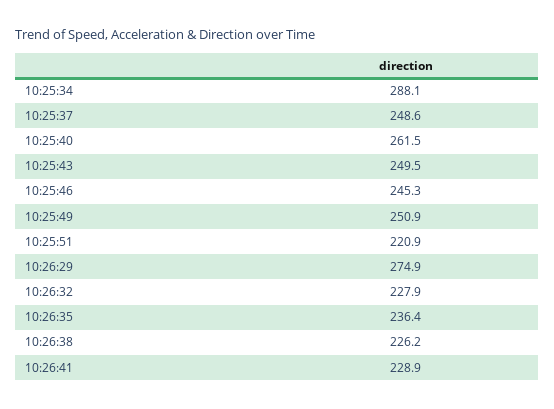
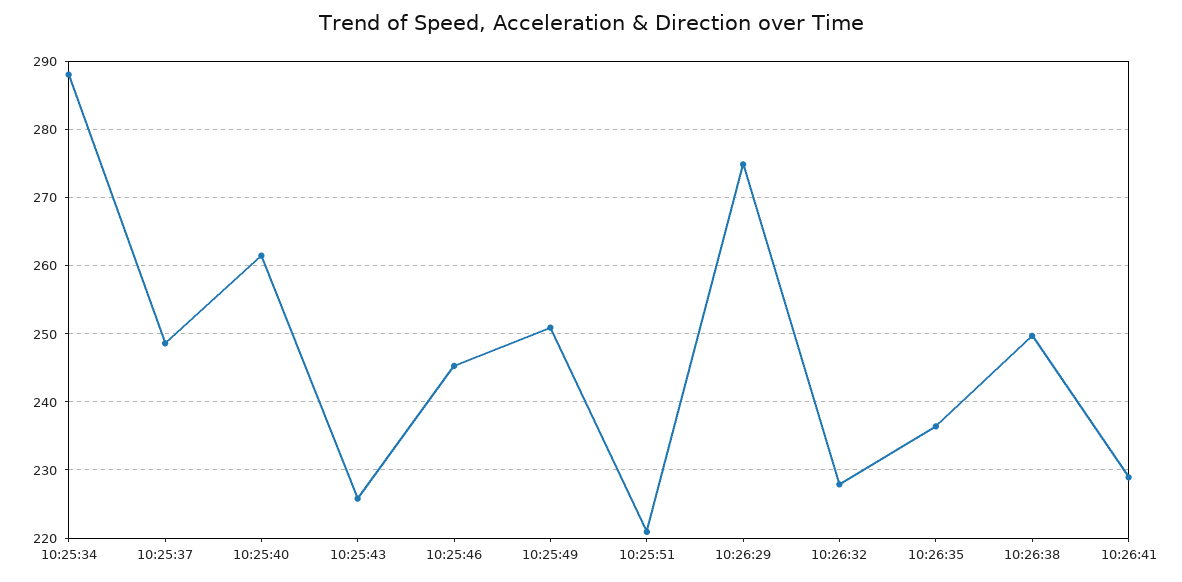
  {
    "10:25:34": 288.1,
    "10:25:37": 248.6,
    "10:25:40": 261.5,
-   "10:25:43": 249.5,
+   "10:25:43": 226,
    "10:25:46": 245.3,
    "10:25:49": 250.9,
    "10:25:51": 220.9,
    "10:26:29": 274.9,
    "10:26:32": 227.9,
    "10:26:35": 236.4,
-   "10:26:38": 226.2,
+   "10:26:38": 250,
    "10:26:41": 228.9
  }

